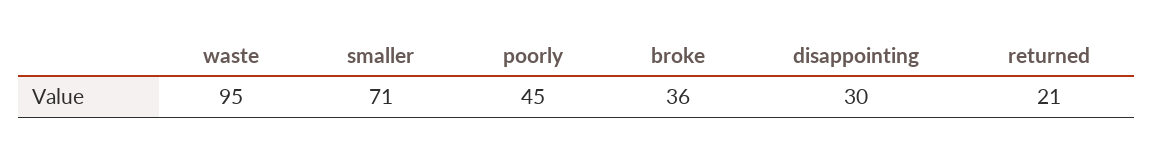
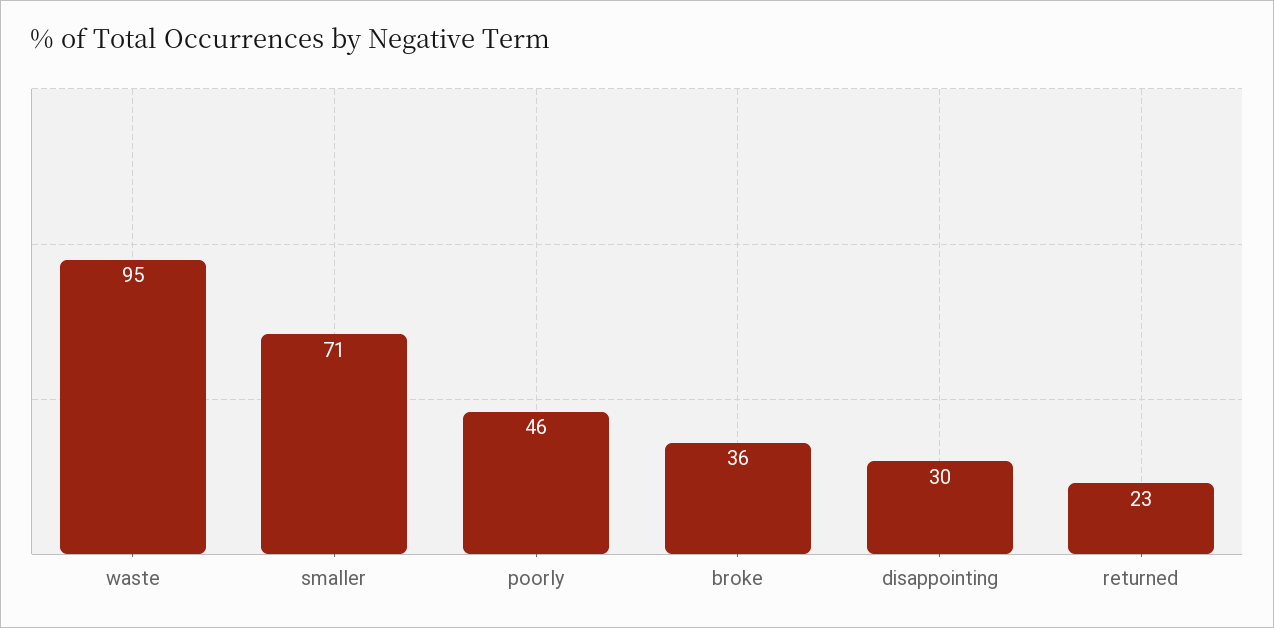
  {
    "waste": 95,
    "smaller": 71,
-   "poorly": 45,
+   "poorly": 46,
    "broke": 36,
    "disappointing": 30,
-   "returned": 21
+   "returned": 23
  }

